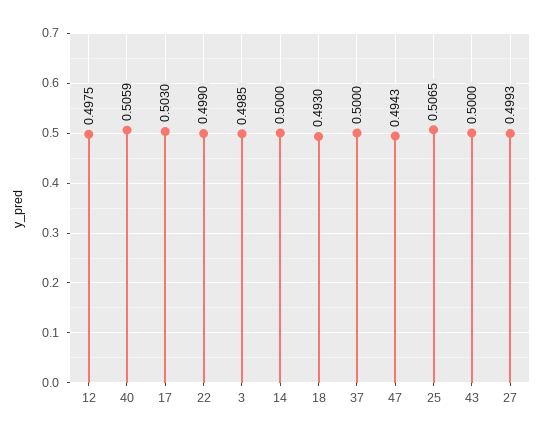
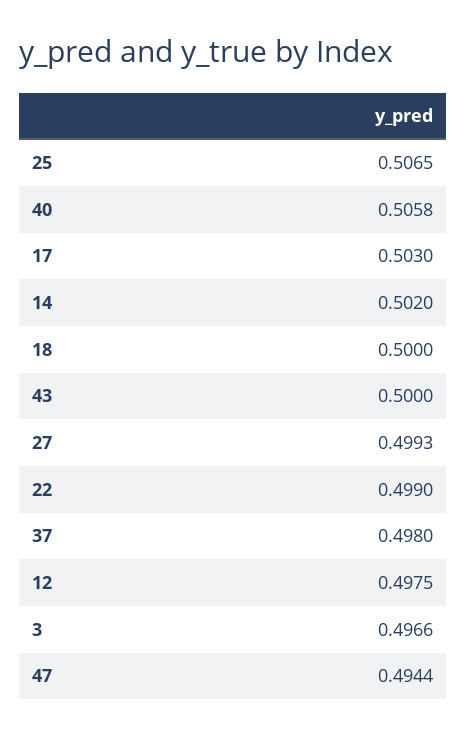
  {
    "12": 0.4975,
-   "40": 0.5059,
+   "40": 0.5058,
    "17": 0.503,
    "22": 0.499,
-   "3": 0.4985,
+   "3": 0.4966,
-   "14": 0.5,
+   "14": 0.502,
-   "18": 0.493,
+   "18": 0.5,
-   "37": 0.5,
+   "37": 0.498,
-   "47": 0.4943,
+   "47": 0.4944,
    "25": 0.5065,
    "43": 0.5,
    "27": 0.4993
  }

